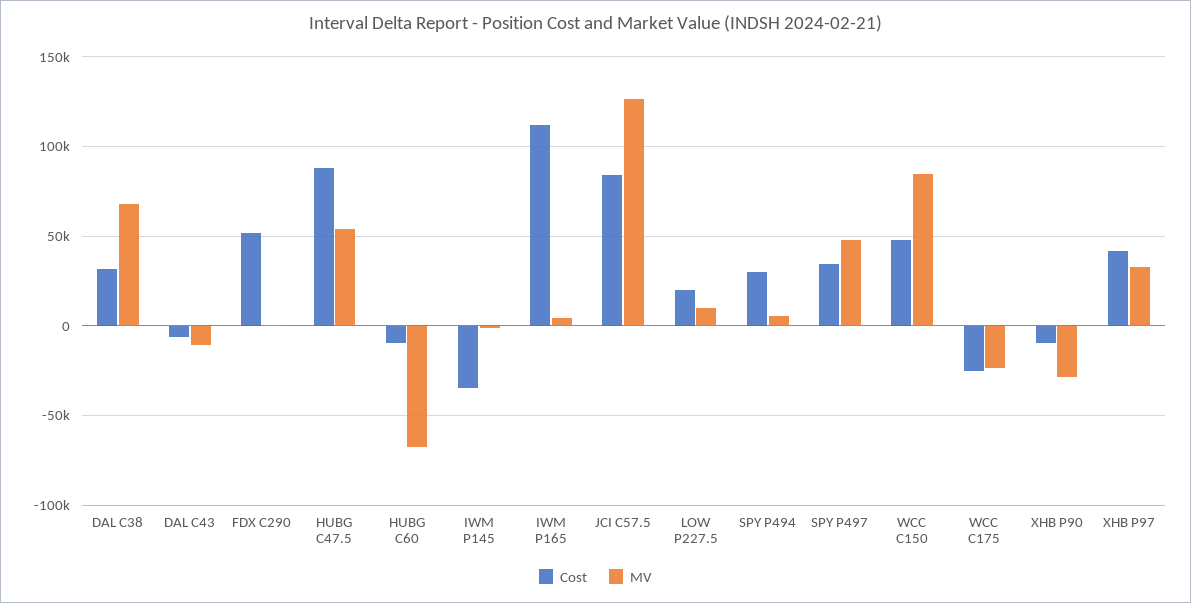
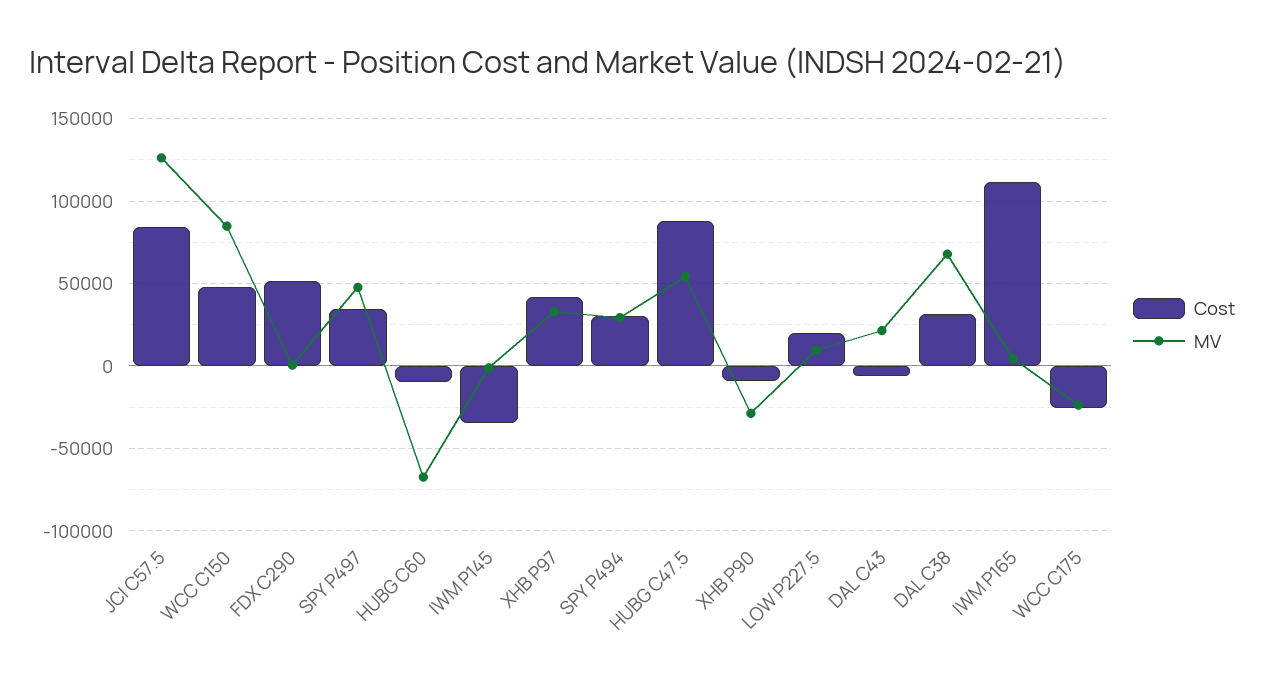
  {
    "Cost": {
      "DAL C38": 30000,
      "DAL C43": -5000,
      "FDX C290": 50000,
      "HUBG C47.5": 90000,
      "HUBG C60": -10000,
      "IWM P145": -35000,
      "IWM P165": 110000,
      "JCI C57.5": 85000,
      "LOW P227.5": 20000,
      "SPY P494": 30000,
      "SPY P497": 35000,
      "WCC C150": 50000,
      "WCC C175": -25000,
      "XHB P90": -10000,
      "XHB P97": 40000
    },
    "MV": {
      "DAL C38": 70000,
-     "DAL C43": -10000,
+     "DAL C43": 20000,
      "FDX C290": 0,
      "HUBG C47.5": 55000,
      "HUBG C60": -65000,
      "IWM P145": 0,
      "IWM P165": 5000,
      "JCI C57.5": 125000,
      "LOW P227.5": 10000,
-     "SPY P494": 5000,
+     "SPY P494": 30000,
      "SPY P497": 50000,
      "WCC C150": 85000,
      "WCC C175": -25000,
      "XHB P90": -30000,
      "XHB P97": 35000
    }
  }

